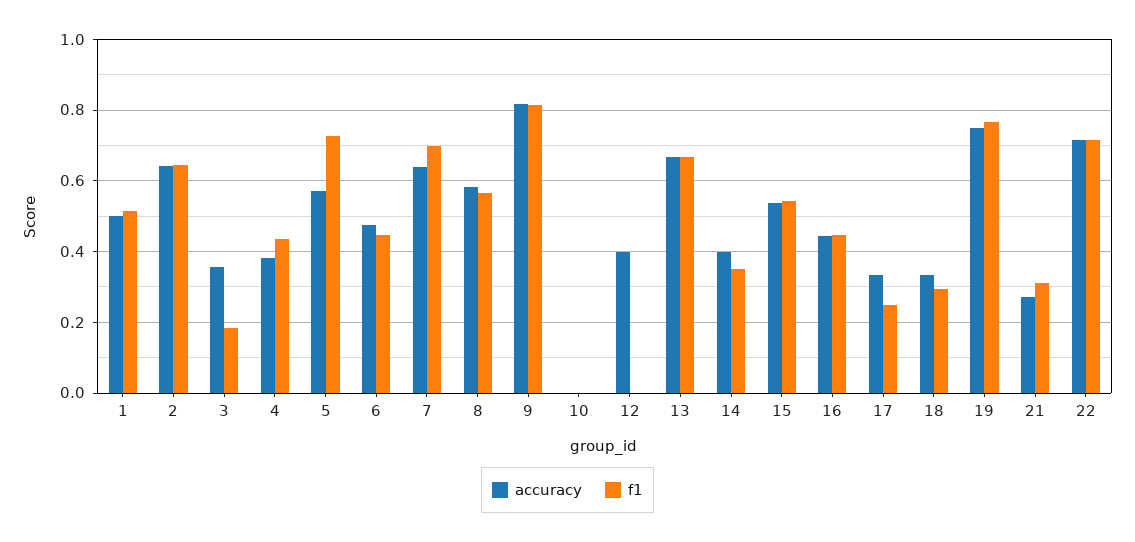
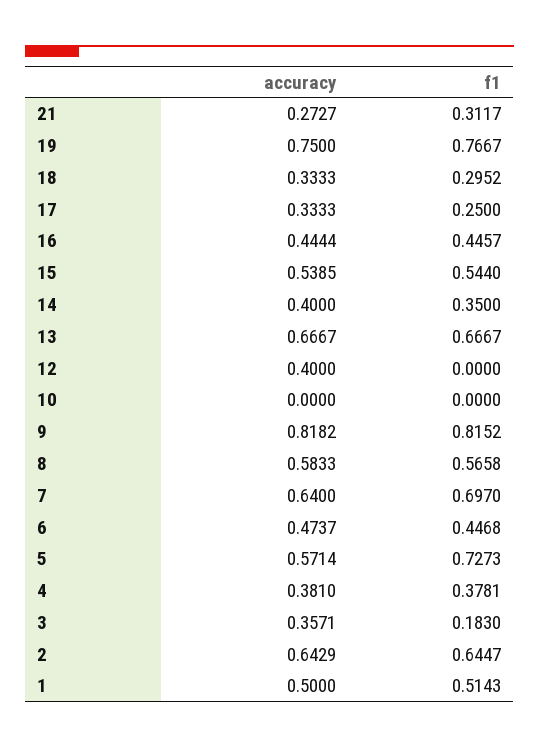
  {
    "accuracy": {
      "1": 0.5,
      "2": 0.6429,
      "3": 0.3571,
      "4": 0.381,
      "5": 0.5714,
      "6": 0.4737,
      "7": 0.64,
      "8": 0.5833,
      "9": 0.8182,
      "10": 0,
      "12": 0.4,
      "13": 0.6667,
      "14": 0.4,
      "15": 0.5385,
      "16": 0.4444,
      "17": 0.3333,
      "18": 0.3333,
      "19": 0.75,
-     "21": 0.2727,
+     "21": 0.2727
-     "22": 0.72
    },
    "f1": {
      "1": 0.5143,
      "2": 0.6447,
      "3": 0.183,
-     "4": 0.44,
+     "4": 0.3781,
      "5": 0.7273,
      "6": 0.4468,
      "7": 0.697,
      "8": 0.5658,
      "9": 0.8152,
      "10": 0,
      "12": 0,
      "13": 0.6667,
      "14": 0.35,
      "15": 0.544,
      "16": 0.4457,
      "17": 0.25,
      "18": 0.2952,
      "19": 0.7667,
-     "21": 0.3117,
+     "21": 0.3117
-     "22": 0.72
    }
  }

